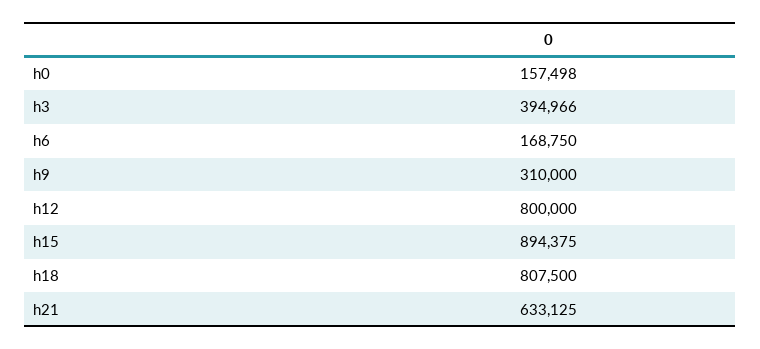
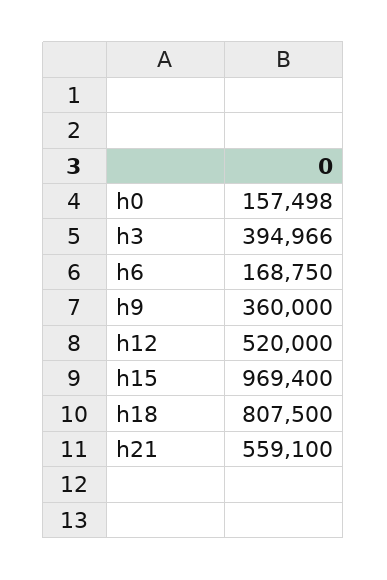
  {
    "h0": 157498,
    "h3": 394966,
    "h6": 168750,
-   "h9": 310000,
+   "h9": 360000,
-   "h12": 800000,
+   "h12": 520000,
-   "h15": 894375,
+   "h15": 969400,
    "h18": 807500,
-   "h21": 633125
+   "h21": 559100
  }

